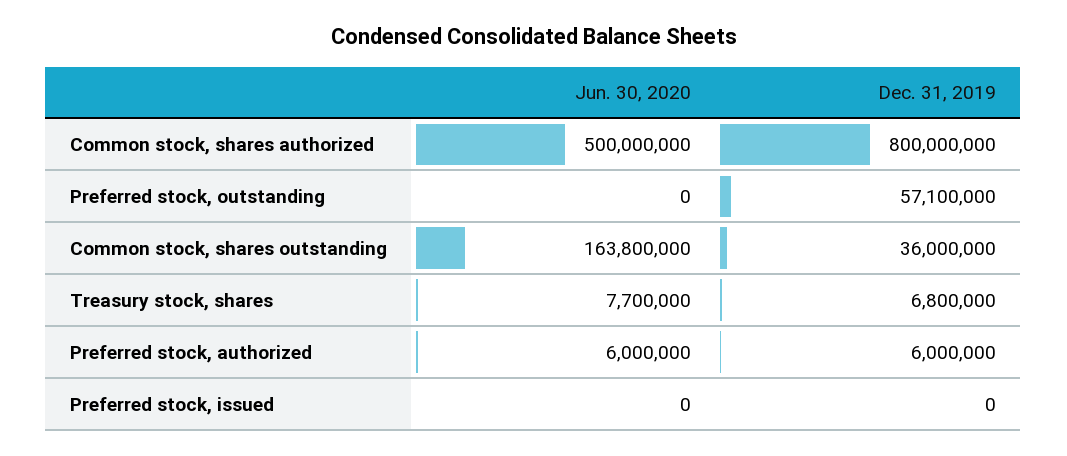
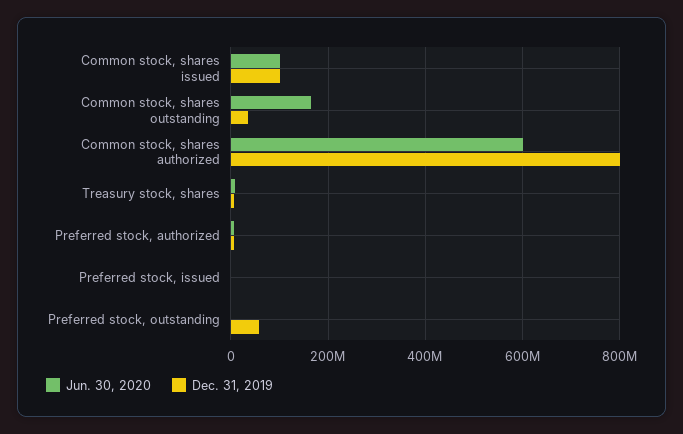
  {
    "Jun. 30, 2020": {
-     "Common stock, shares authorized": 500000000,
+     "Common stock, shares authorized": 600000000,
      "Preferred stock, outstanding": 0,
      "Common stock, shares outstanding": 163800000,
      "Treasury stock, shares": 7700000,
      "Preferred stock, authorized": 6000000,
-     "Preferred stock, issued": 0
+     "Preferred stock, issued": 0,
+     "Common stock, shares issued": 100000000
    },
    "Dec. 31, 2019": {
      "Common stock, shares authorized": 800000000,
      "Preferred stock, outstanding": 57100000,
      "Common stock, shares outstanding": 36000000,
      "Treasury stock, shares": 6800000,
      "Preferred stock, authorized": 6000000,
-     "Preferred stock, issued": 0
+     "Preferred stock, issued": 0,
+     "Common stock, shares issued": 100000000
    }
  }

